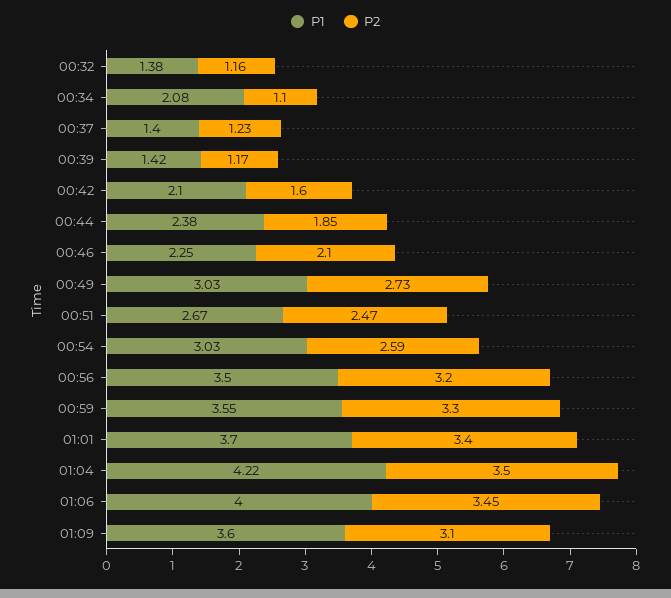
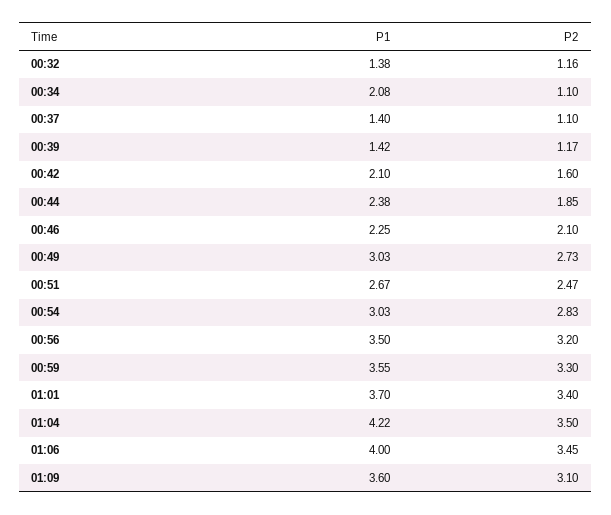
  {
    "P1": {
      "00:32": 1.38,
      "00:34": 2.08,
      "00:37": 1.4,
      "00:39": 1.42,
      "00:42": 2.1,
      "00:44": 2.38,
      "00:46": 2.25,
      "00:49": 3.03,
      "00:51": 2.67,
      "00:54": 3.03,
      "00:56": 3.5,
      "00:59": 3.55,
      "01:01": 3.7,
      "01:04": 4.22,
      "01:06": 4,
      "01:09": 3.6
    },
    "P2": {
      "00:32": 1.16,
      "00:34": 1.1,
-     "00:37": 1.23,
+     "00:37": 1.1,
      "00:39": 1.17,
      "00:42": 1.6,
      "00:44": 1.85,
      "00:46": 2.1,
      "00:49": 2.73,
      "00:51": 2.47,
-     "00:54": 2.59,
+     "00:54": 2.83,
      "00:56": 3.2,
      "00:59": 3.3,
      "01:01": 3.4,
      "01:04": 3.5,
      "01:06": 3.45,
      "01:09": 3.1
    }
  }

